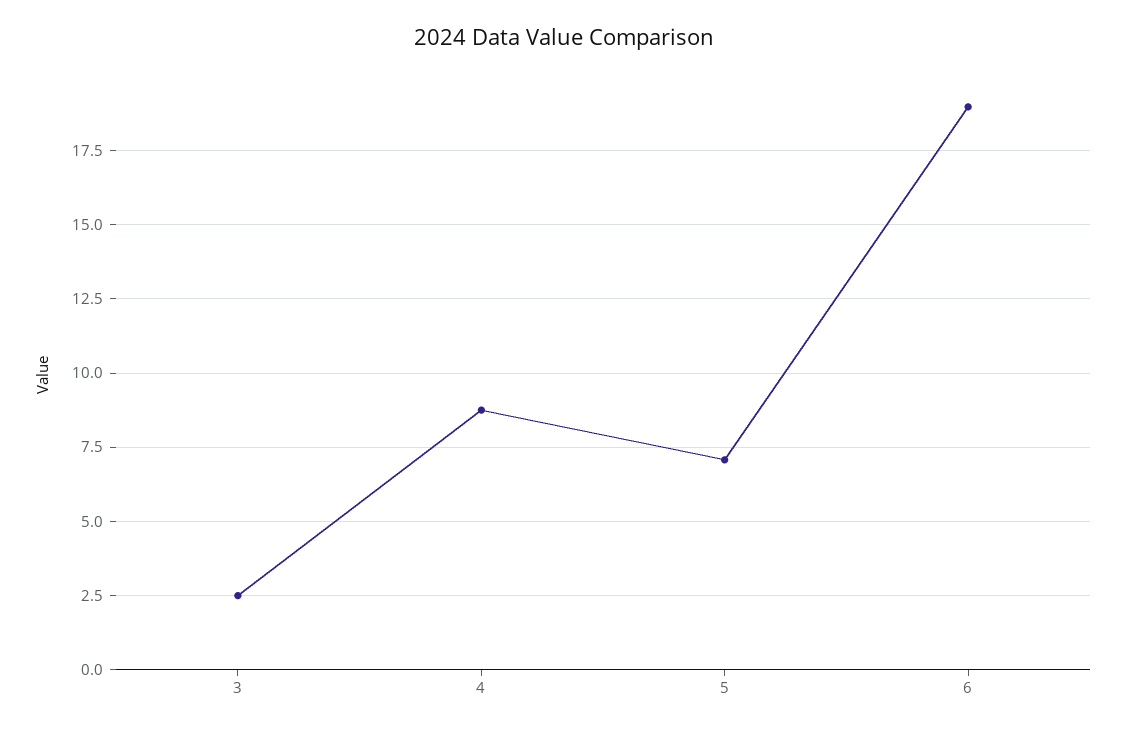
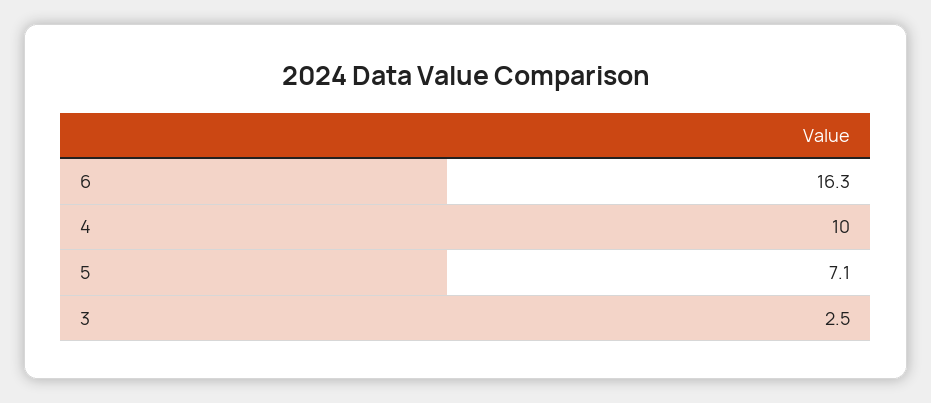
  {
    "3": 2.5,
-   "4": 8.75,
+   "4": 10,
    "5": 7.1,
-   "6": 19
+   "6": 16.3
  }

